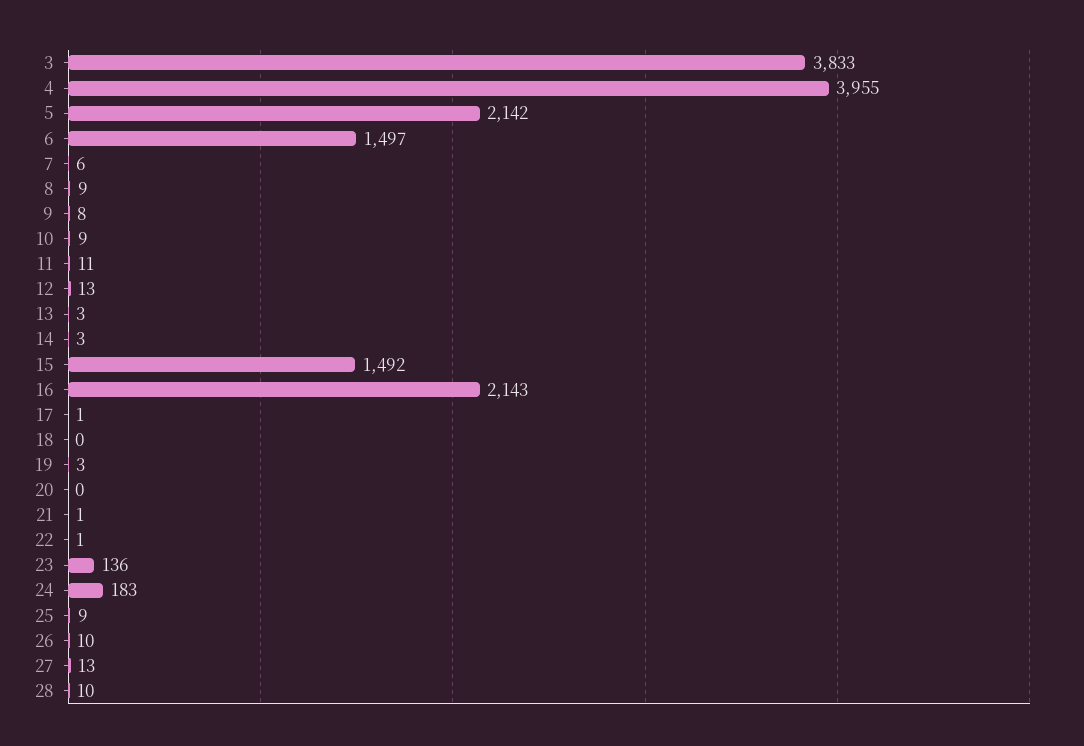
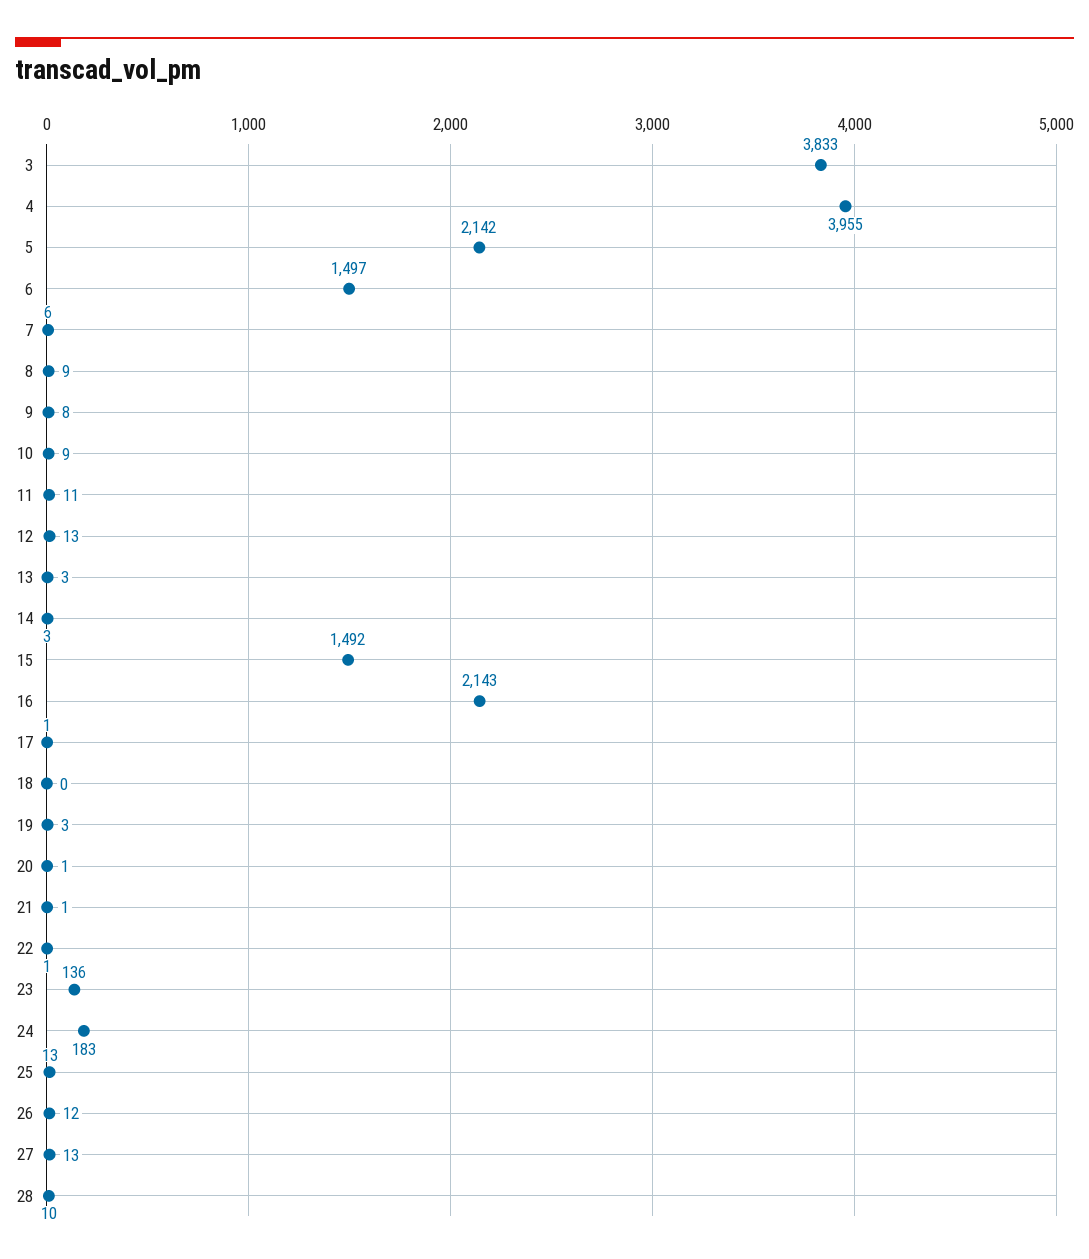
  {
    "3": 3833,
    "4": 3955,
    "5": 2142,
    "6": 1497,
    "7": 6,
    "8": 9,
    "9": 8,
    "10": 9,
    "11": 11,
    "12": 13,
    "13": 3,
    "14": 3,
    "15": 1492,
    "16": 2143,
    "17": 1,
    "18": 0,
    "19": 3,
-   "20": 0,
+   "20": 1,
    "21": 1,
    "22": 1,
    "23": 136,
    "24": 183,
-   "25": 9,
+   "25": 13,
-   "26": 10,
+   "26": 12,
    "27": 13,
    "28": 10
  }

